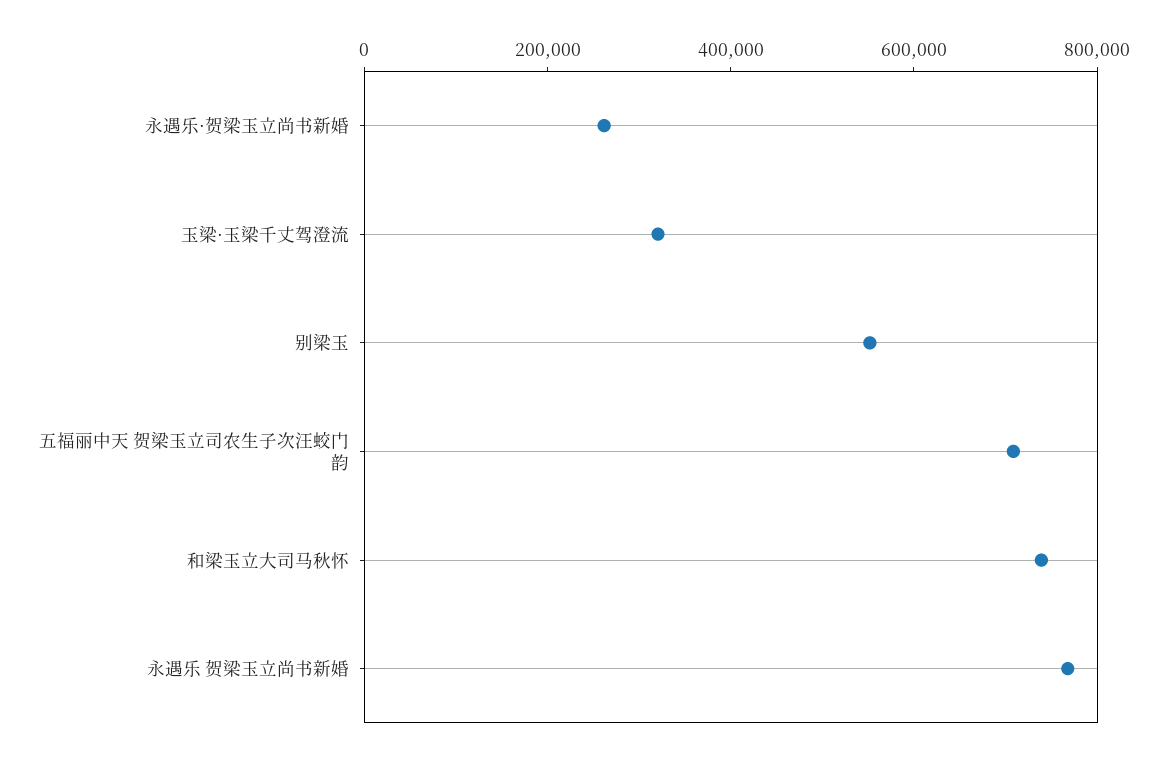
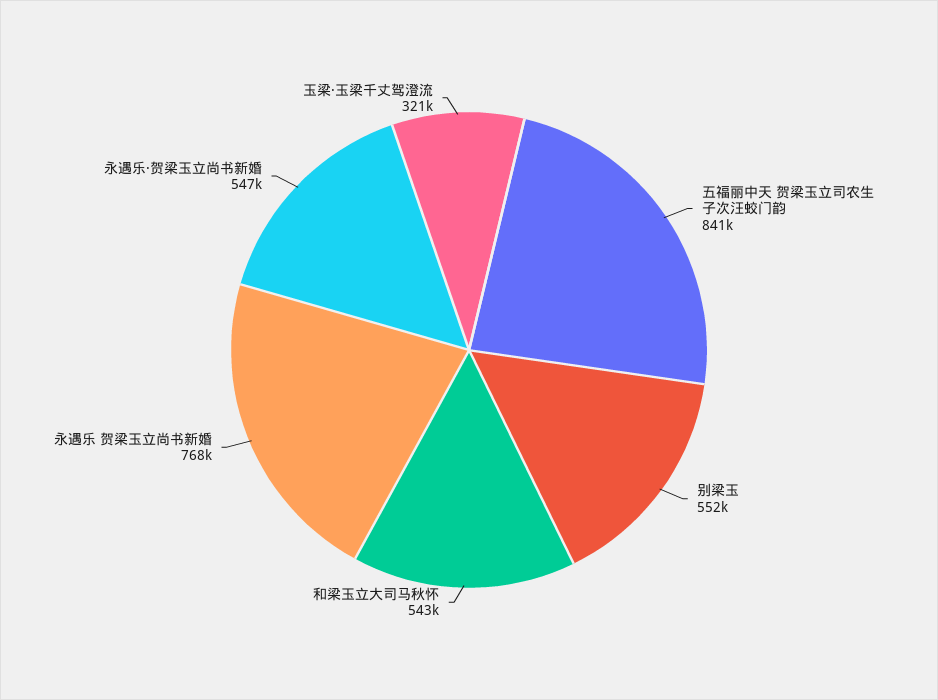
  {
-   "永遇乐·贺梁玉立尚书新婚": 250000,
+   "永遇乐·贺梁玉立尚书新婚": 547000,
    "玉梁·玉梁千丈驾澄流": 321000,
    "别梁玉": 552000,
-   "五福丽中天 贺梁玉立司农生子次汪蛟门韵": 700000,
+   "五福丽中天 贺梁玉立司农生子次汪蛟门韵": 841000,
-   "和梁玉立大司马秋怀": 750000,
+   "和梁玉立大司马秋怀": 543000,
    "永遇乐 贺梁玉立尚书新婚": 768000
  }

